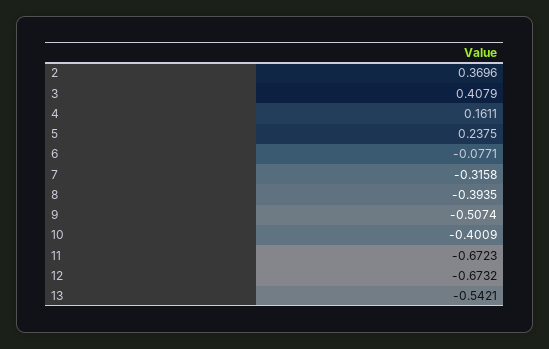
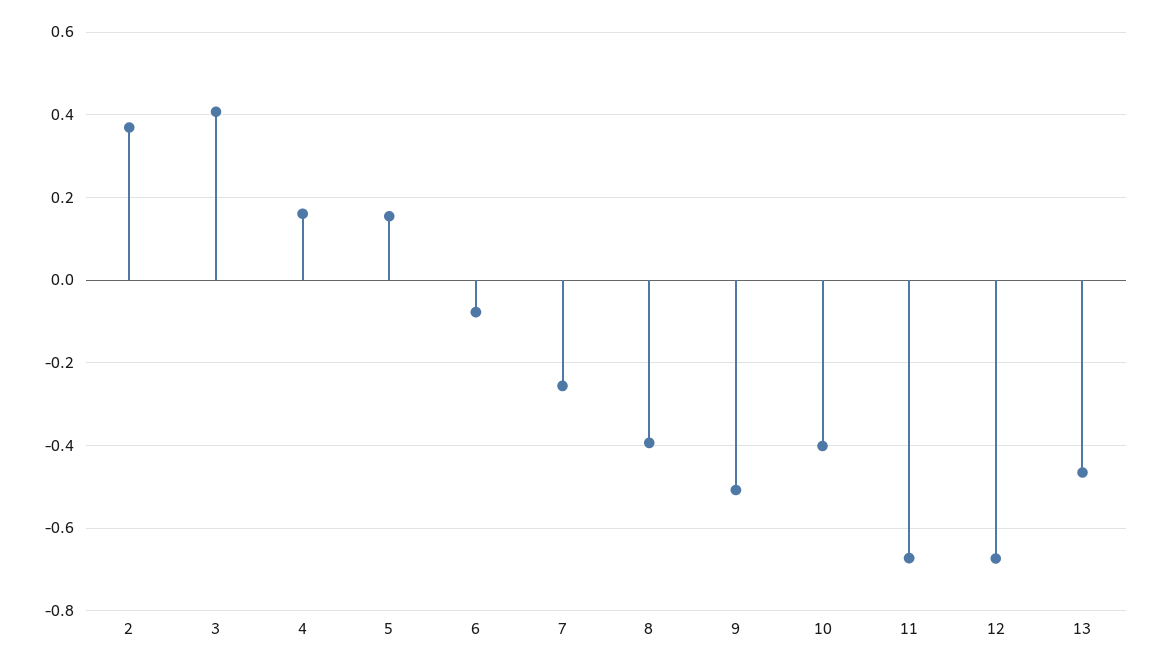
  {
    "2": 0.3696,
    "3": 0.4079,
    "4": 0.1611,
-   "5": 0.2375,
+   "5": 0.16,
    "6": -0.0771,
-   "7": -0.3158,
+   "7": -0.26,
    "8": -0.3935,
    "9": -0.5074,
    "10": -0.4009,
    "11": -0.6723,
    "12": -0.6732,
-   "13": -0.5421
+   "13": -0.46
  }

